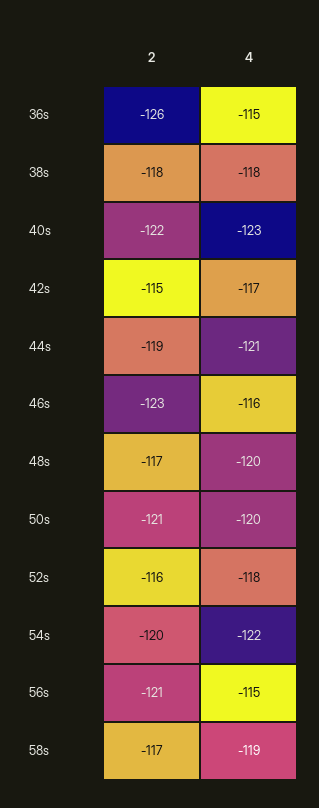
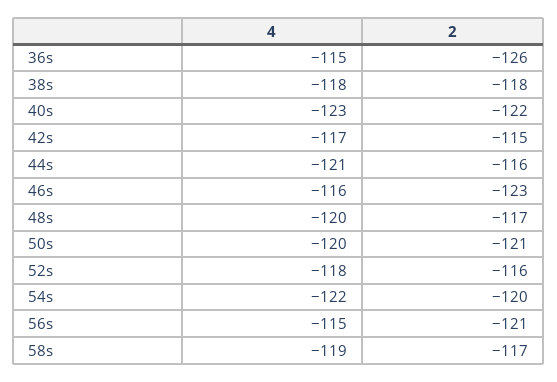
  {
    "2": {
      "36s": -126,
      "38s": -118,
      "40s": -122,
      "42s": -115,
-     "44s": -119,
+     "44s": -116,
      "46s": -123,
      "48s": -117,
      "50s": -121,
      "52s": -116,
      "54s": -120,
      "56s": -121,
      "58s": -117
    },
    "4": {
      "36s": -115,
      "38s": -118,
      "40s": -123,
      "42s": -117,
      "44s": -121,
      "46s": -116,
      "48s": -120,
      "50s": -120,
      "52s": -118,
      "54s": -122,
      "56s": -115,
      "58s": -119
    }
  }

